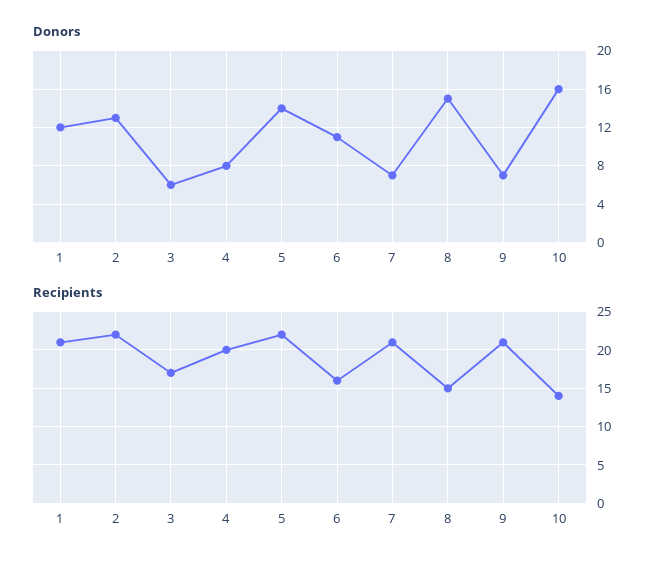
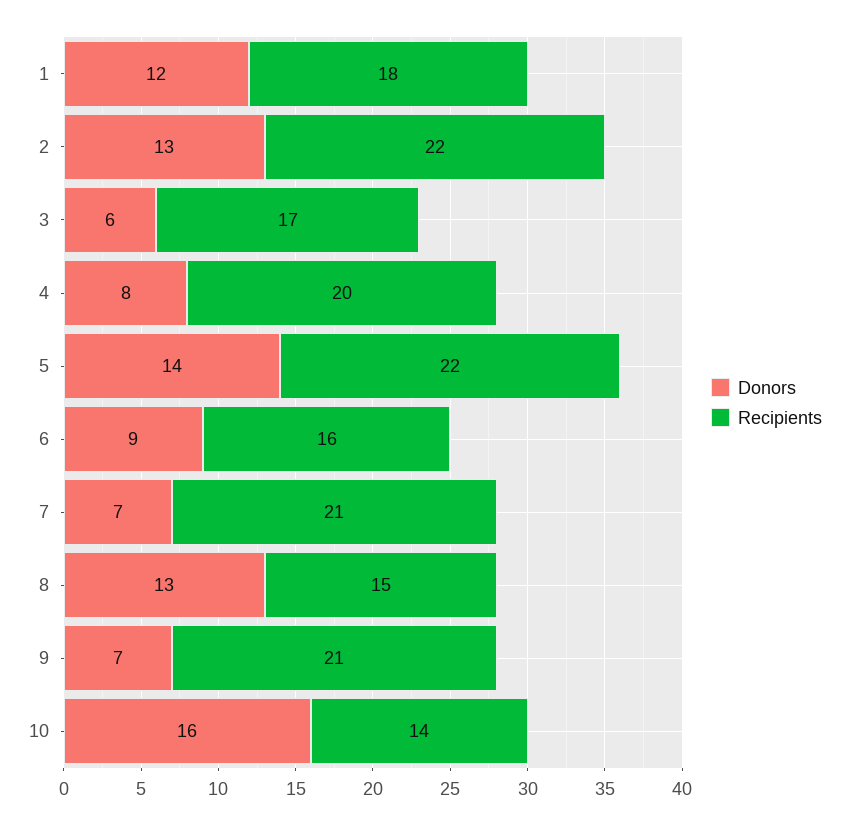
  {
    "Donors": {
      "1": 12,
      "2": 13,
      "3": 6,
      "4": 8,
      "5": 14,
-     "6": 11,
+     "6": 9,
      "7": 7,
-     "8": 15,
+     "8": 13,
      "9": 7,
      "10": 16
    },
    "Recipients": {
-     "1": 21,
+     "1": 18,
      "2": 22,
      "3": 17,
      "4": 20,
      "5": 22,
      "6": 16,
      "7": 21,
      "8": 15,
      "9": 21,
      "10": 14
    }
  }

